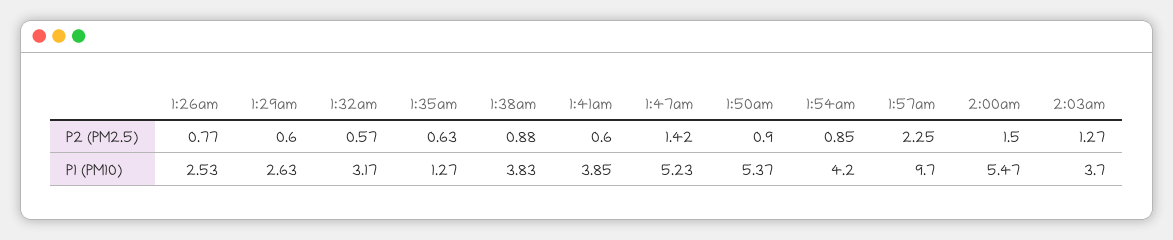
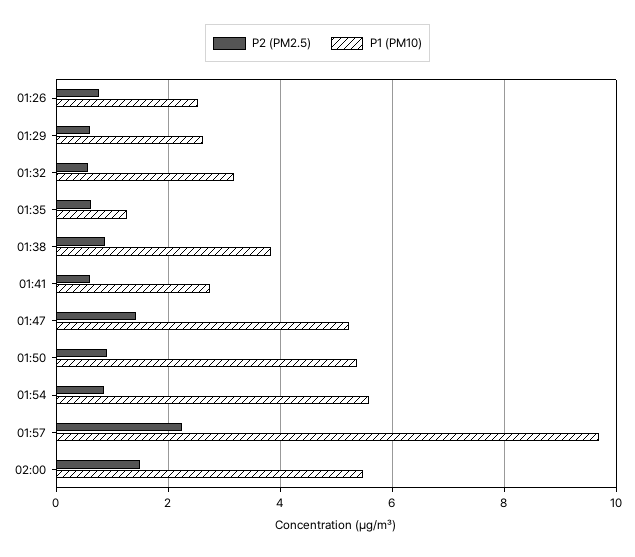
  {
    "P2 (PM2.5)": {
      "1:26am": 0.77,
      "1:29am": 0.6,
      "1:32am": 0.57,
      "1:35am": 0.63,
      "1:38am": 0.88,
      "1:41am": 0.6,
      "1:47am": 1.42,
      "1:50am": 0.9,
      "1:54am": 0.85,
      "1:57am": 2.25,
-     "2:00am": 1.5,
+     "2:00am": 1.5
-     "2:03am": 1.27
    },
    "P1 (PM10)": {
      "1:26am": 2.53,
      "1:29am": 2.63,
      "1:32am": 3.17,
      "1:35am": 1.27,
      "1:38am": 3.83,
-     "1:41am": 3.85,
+     "1:41am": 2.8,
      "1:47am": 5.23,
      "1:50am": 5.37,
-     "1:54am": 4.2,
+     "1:54am": 5.6,
      "1:57am": 9.7,
-     "2:00am": 5.47,
+     "2:00am": 5.47
-     "2:03am": 3.7
    }
  }

